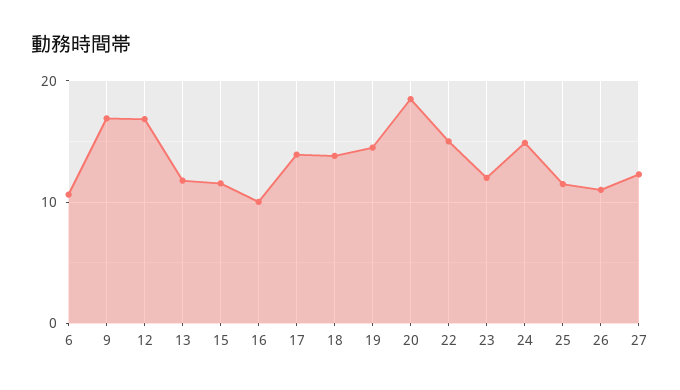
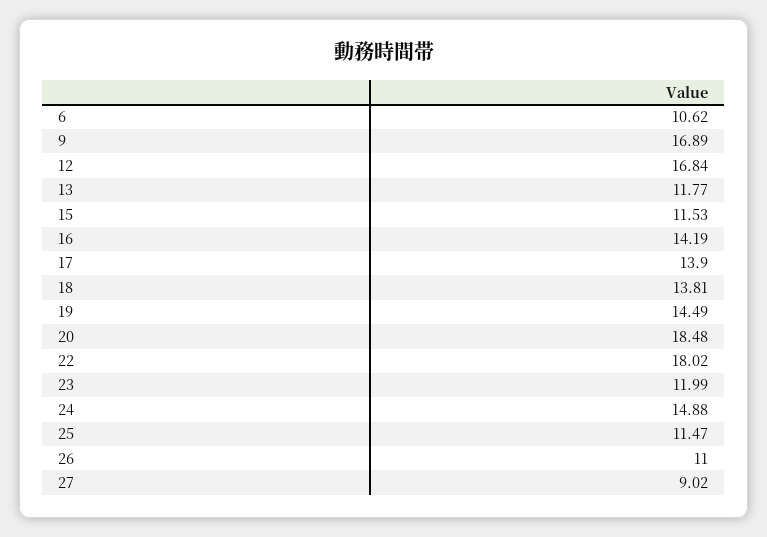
  {
    "6": 10.62,
    "9": 16.89,
    "12": 16.84,
    "13": 11.77,
    "15": 11.53,
-   "16": 10,
+   "16": 14.19,
    "17": 13.9,
    "18": 13.81,
    "19": 14.49,
    "20": 18.48,
-   "22": 15,
+   "22": 18.02,
    "23": 11.99,
    "24": 14.88,
    "25": 11.47,
    "26": 11,
-   "27": 12
+   "27": 9.02
  }

